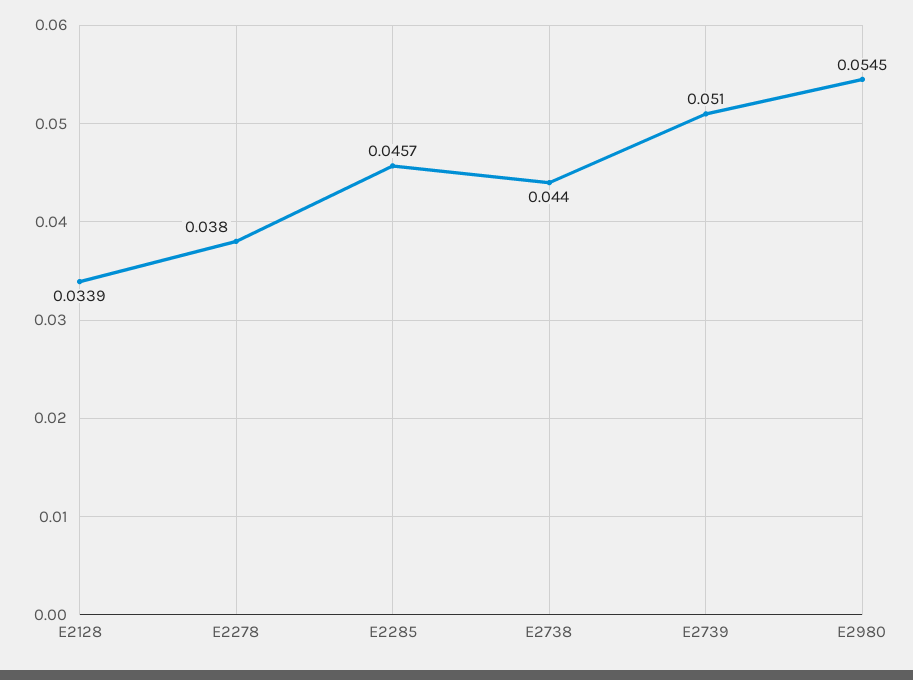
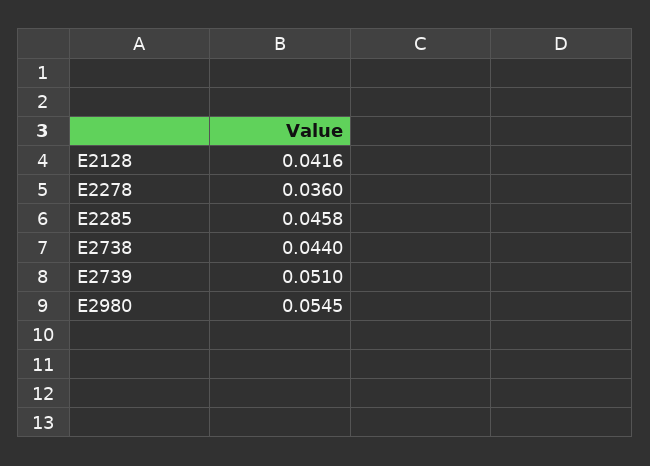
  {
-   "E2128": 0.0339,
+   "E2128": 0.0416,
-   "E2278": 0.038,
+   "E2278": 0.036,
-   "E2285": 0.0457,
+   "E2285": 0.0458,
    "E2738": 0.044,
    "E2739": 0.051,
    "E2980": 0.0545
  }

